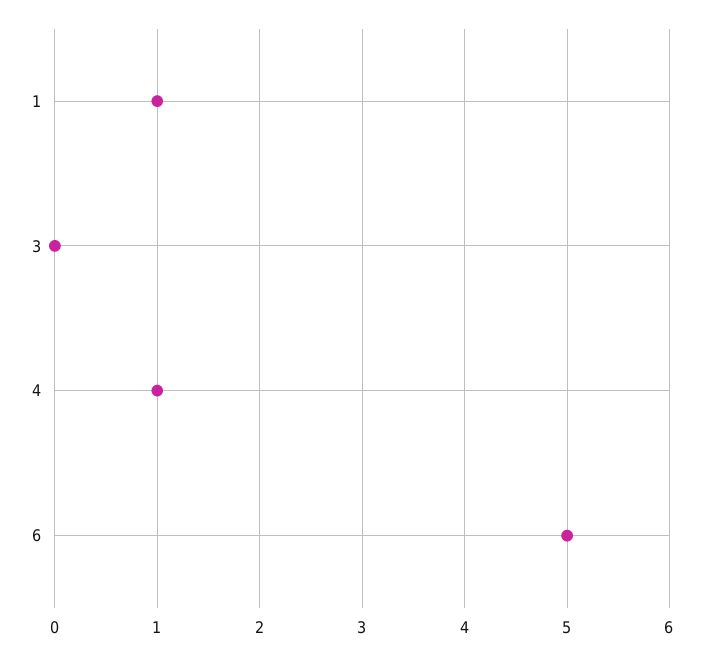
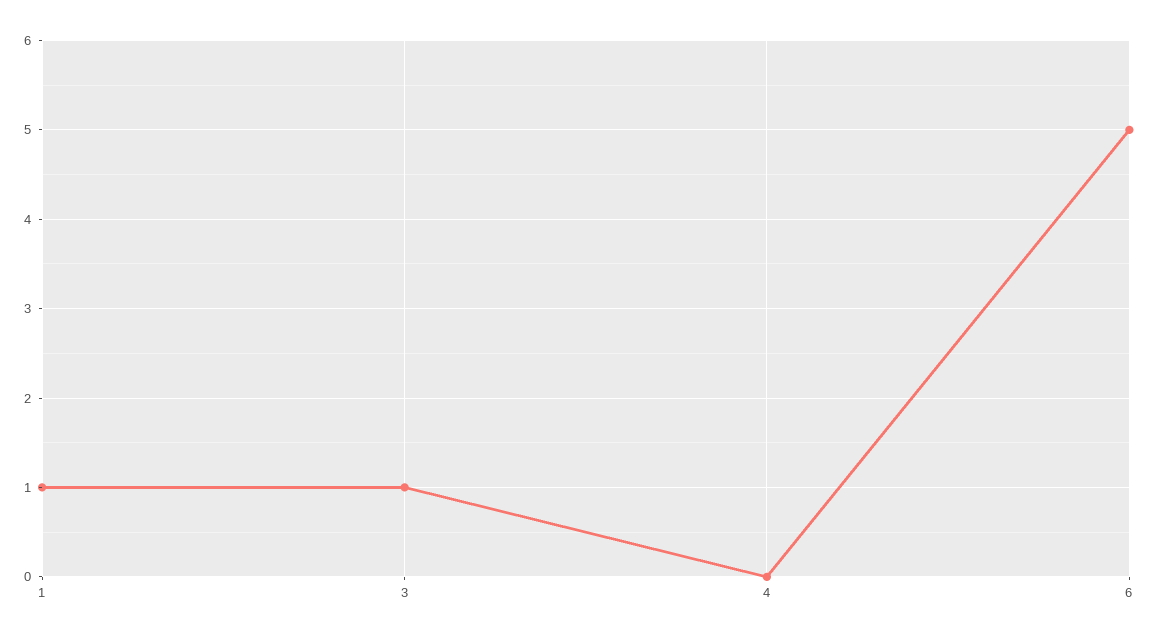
  {
    "1": 1,
-   "3": 0,
+   "3": 1,
-   "4": 1,
+   "4": 0,
    "6": 5
  }

